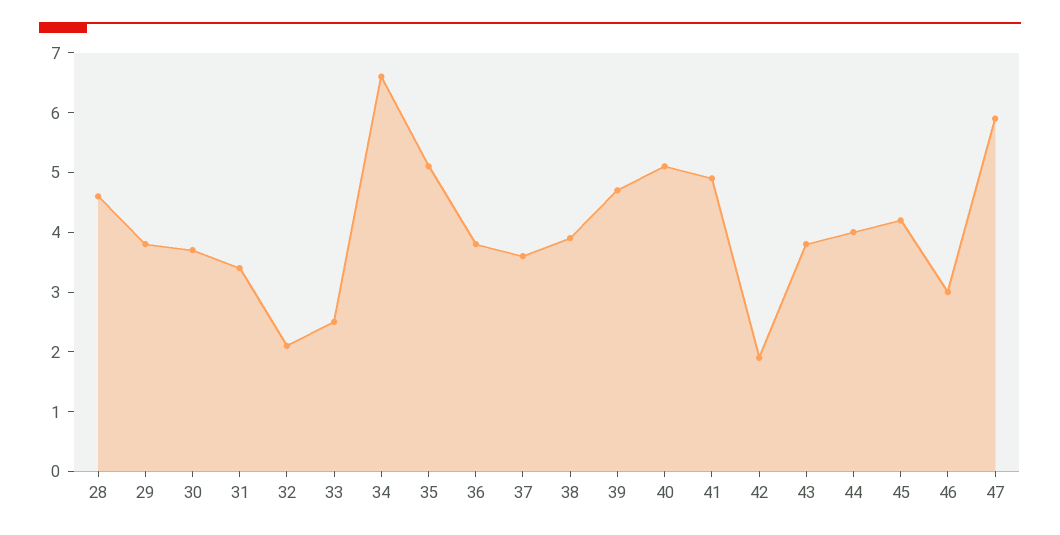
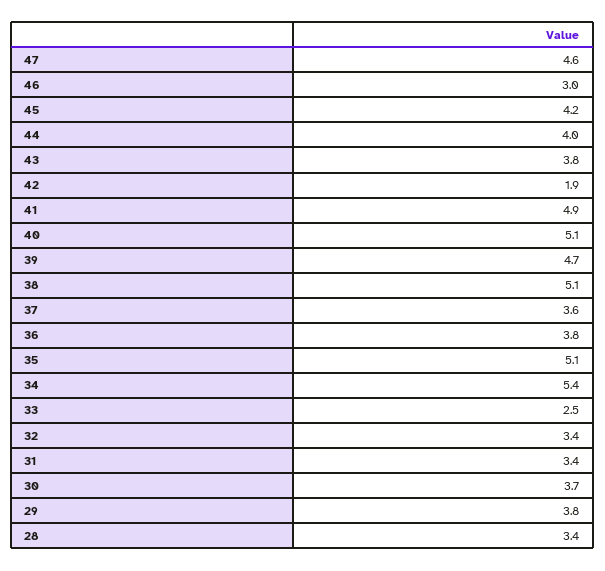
  {
-   "28": 4.5,
+   "28": 3.4,
    "29": 3.8,
    "30": 3.7,
    "31": 3.4,
-   "32": 2,
+   "32": 3.4,
    "33": 2.5,
-   "34": 6.5,
+   "34": 5.4,
    "35": 5.1,
    "36": 3.8,
    "37": 3.6,
-   "38": 4,
+   "38": 5.1,
    "39": 4.7,
    "40": 5.1,
    "41": 4.9,
    "42": 1.9,
    "43": 3.8,
    "44": 4,
    "45": 4.2,
    "46": 3,
-   "47": 6
+   "47": 4.6
  }

